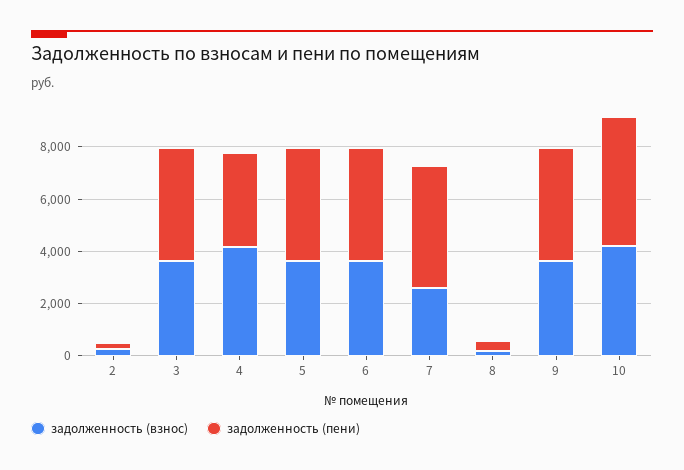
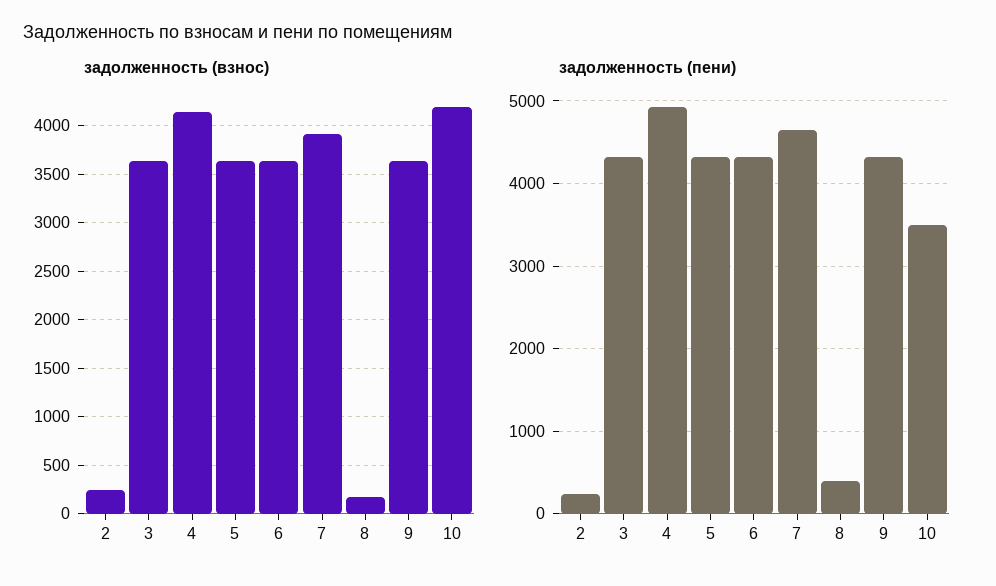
  {
    "задолженность (взнос)": {
      "2": 200,
      "3": 3600,
      "4": 4100,
      "5": 3600,
      "6": 3600,
-     "7": 2500,
+     "7": 3900,
      "8": 200,
      "9": 3600,
      "10": 4200
    },
    "задолженность (пени)": {
      "2": 200,
      "3": 4300,
-     "4": 3500,
+     "4": 4900,
      "5": 4300,
      "6": 4300,
      "7": 4600,
      "8": 400,
      "9": 4300,
-     "10": 5000
+     "10": 3500
    }
  }

